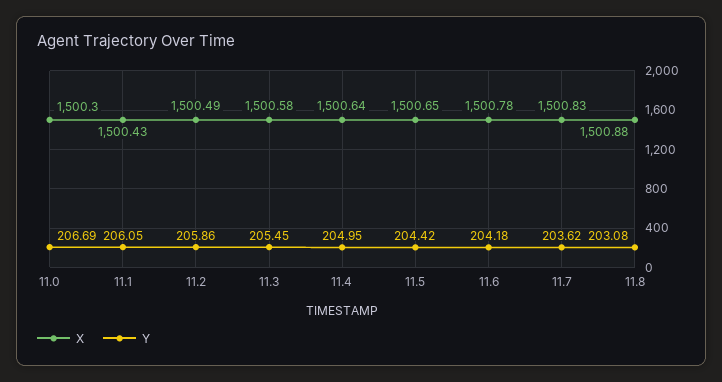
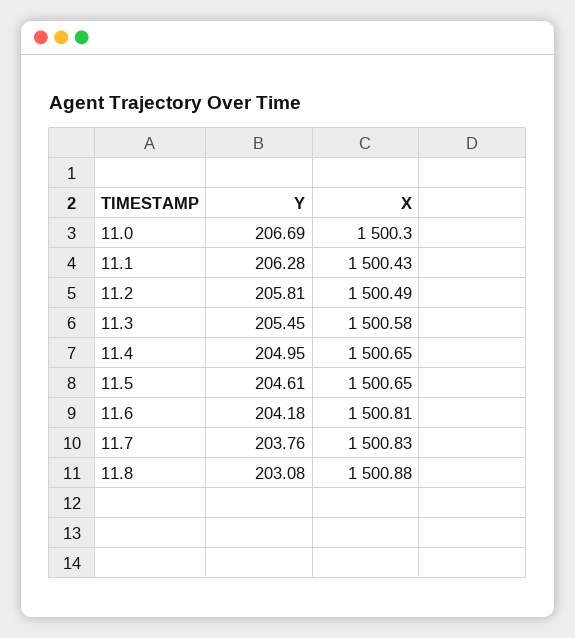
  {
    "X": {
      "11.0": 1500.3,
      "11.1": 1500.43,
      "11.2": 1500.49,
      "11.3": 1500.58,
-     "11.4": 1500.64,
+     "11.4": 1500.65,
      "11.5": 1500.65,
-     "11.6": 1500.78,
+     "11.6": 1500.81,
      "11.7": 1500.83,
      "11.8": 1500.88
    },
    "Y": {
      "11.0": 206.69,
-     "11.1": 206.05,
+     "11.1": 206.28,
-     "11.2": 205.86,
+     "11.2": 205.81,
      "11.3": 205.45,
      "11.4": 204.95,
-     "11.5": 204.42,
+     "11.5": 204.61,
      "11.6": 204.18,
-     "11.7": 203.62,
+     "11.7": 203.76,
      "11.8": 203.08
    }
  }

